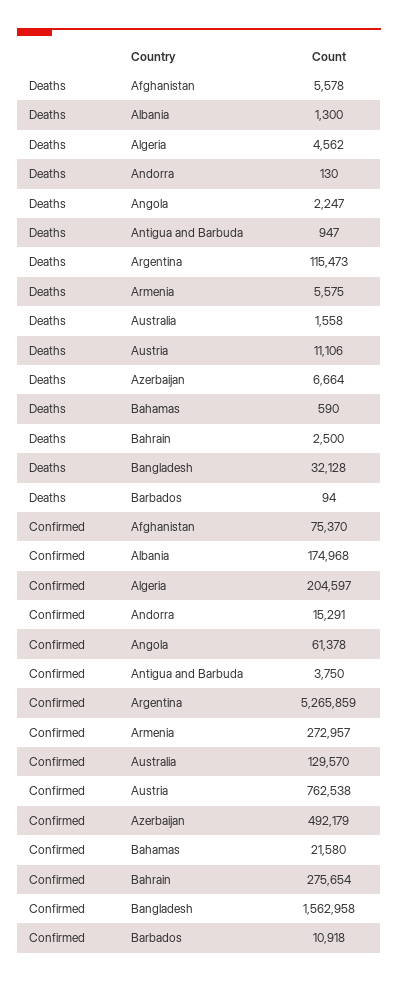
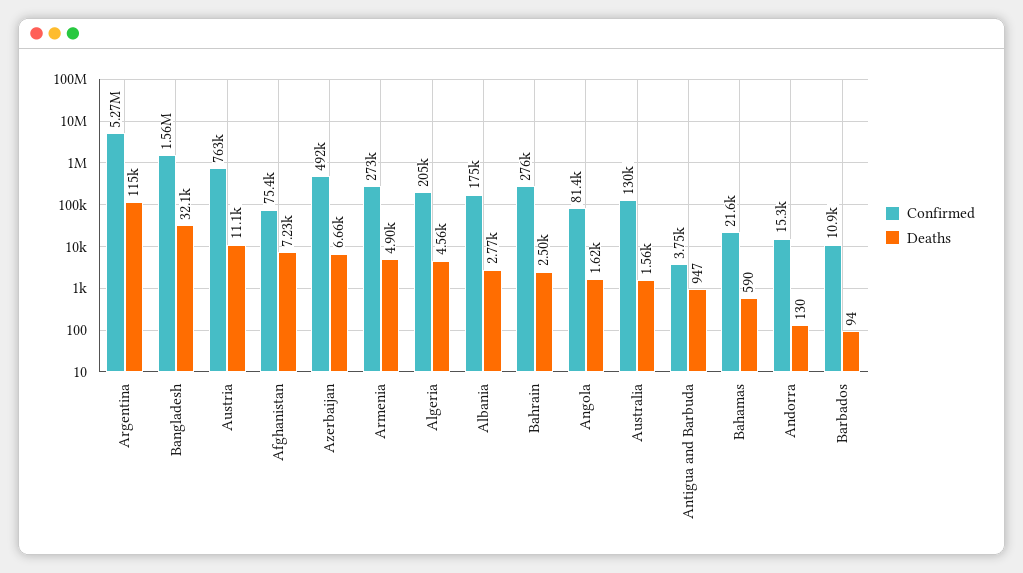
  {
    "Deaths": {
-     "Afghanistan": 5578,
+     "Afghanistan": 7230,
-     "Albania": 1300,
+     "Albania": 2770,
      "Algeria": 4562,
      "Andorra": 130,
-     "Angola": 2247,
+     "Angola": 1620,
      "Antigua and Barbuda": 947,
      "Argentina": 115473,
-     "Armenia": 5575,
+     "Armenia": 4900,
      "Australia": 1558,
      "Austria": 11106,
      "Azerbaijan": 6664,
      "Bahamas": 590,
      "Bahrain": 2500,
      "Bangladesh": 32128,
      "Barbados": 94
    },
    "Confirmed": {
      "Afghanistan": 75370,
      "Albania": 174968,
      "Algeria": 204597,
      "Andorra": 15291,
-     "Angola": 61378,
+     "Angola": 81400,
      "Antigua and Barbuda": 3750,
      "Argentina": 5265859,
      "Armenia": 272957,
      "Australia": 129570,
      "Austria": 762538,
      "Azerbaijan": 492179,
      "Bahamas": 21580,
      "Bahrain": 275654,
      "Bangladesh": 1562958,
      "Barbados": 10918
    }
  }

